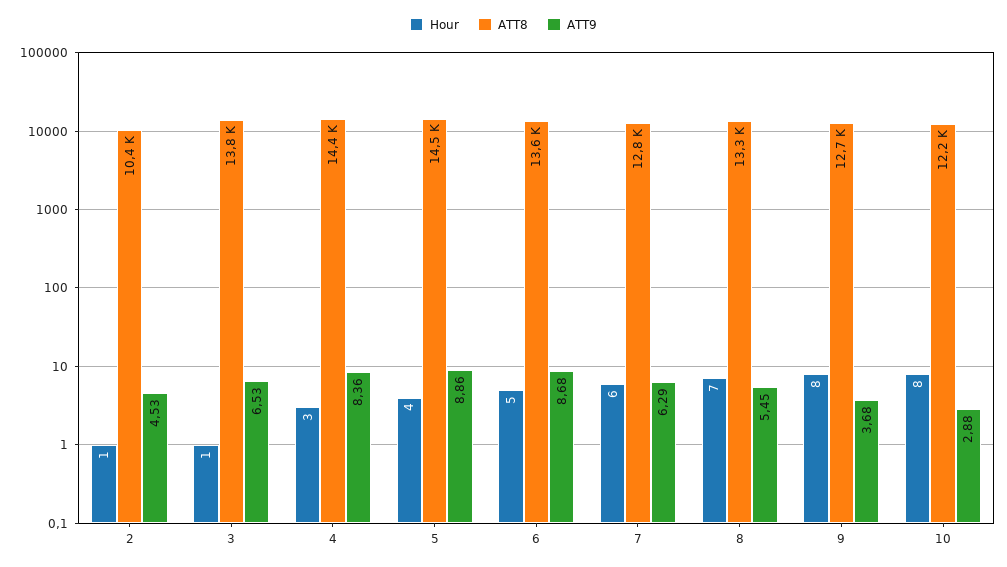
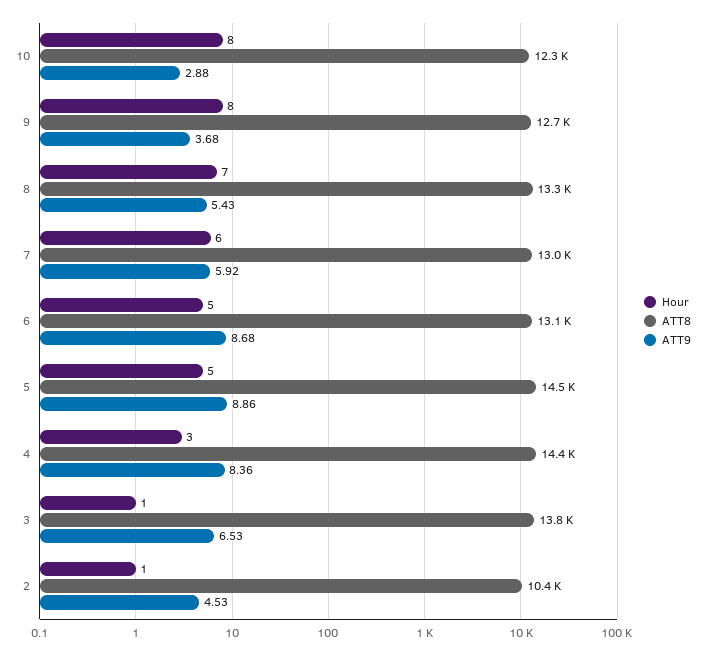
  {
    "Hour": {
      "2": 1,
      "3": 1,
      "4": 3,
-     "5": 4,
+     "5": 5,
      "6": 5,
      "7": 6,
      "8": 7,
      "9": 8,
      "10": 8
    },
    "ATT8": {
      "2": 10400,
      "3": 13800,
      "4": 14400,
      "5": 14500,
-     "6": 13600,
+     "6": 13100,
-     "7": 12800,
+     "7": 13000,
      "8": 13300,
      "9": 12700,
-     "10": 12200
+     "10": 12300
    },
    "ATT9": {
      "2": 4.53,
      "3": 6.53,
      "4": 8.36,
      "5": 8.86,
      "6": 8.68,
-     "7": 6.29,
+     "7": 5.92,
-     "8": 5.45,
+     "8": 5.43,
      "9": 3.68,
      "10": 2.88
    }
  }

